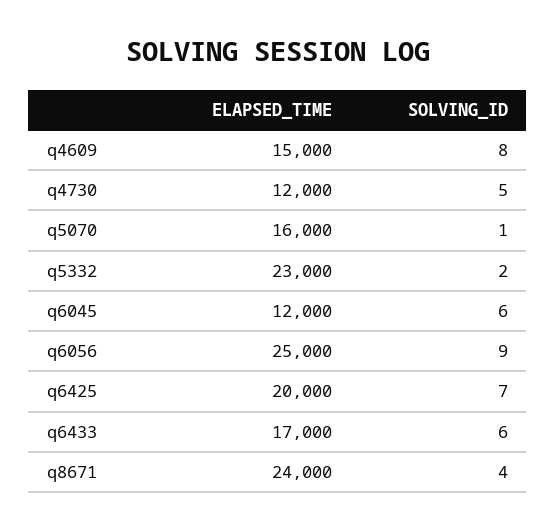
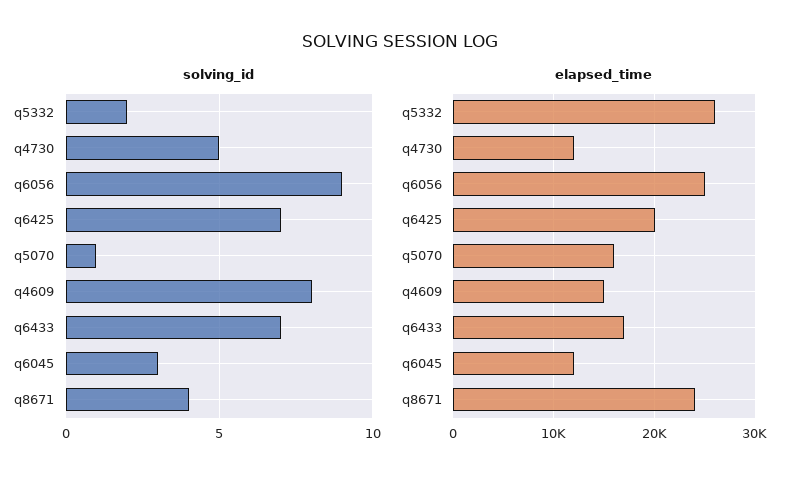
  {
    "ELAPSED_TIME": {
      "q4609": 15000,
      "q4730": 12000,
      "q5070": 16000,
-     "q5332": 23000,
+     "q5332": 26000,
      "q6045": 12000,
      "q6056": 25000,
      "q6425": 20000,
      "q6433": 17000,
      "q8671": 24000
    },
    "SOLVING_ID": {
      "q4609": 8,
      "q4730": 5,
      "q5070": 1,
      "q5332": 2,
-     "q6045": 6,
+     "q6045": 3,
      "q6056": 9,
      "q6425": 7,
-     "q6433": 6,
+     "q6433": 7,
      "q8671": 4
    }
  }

